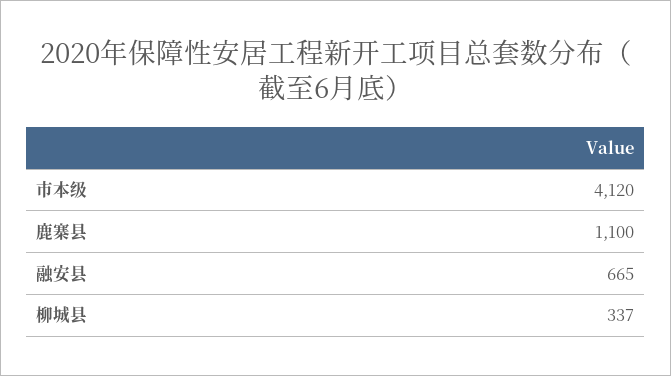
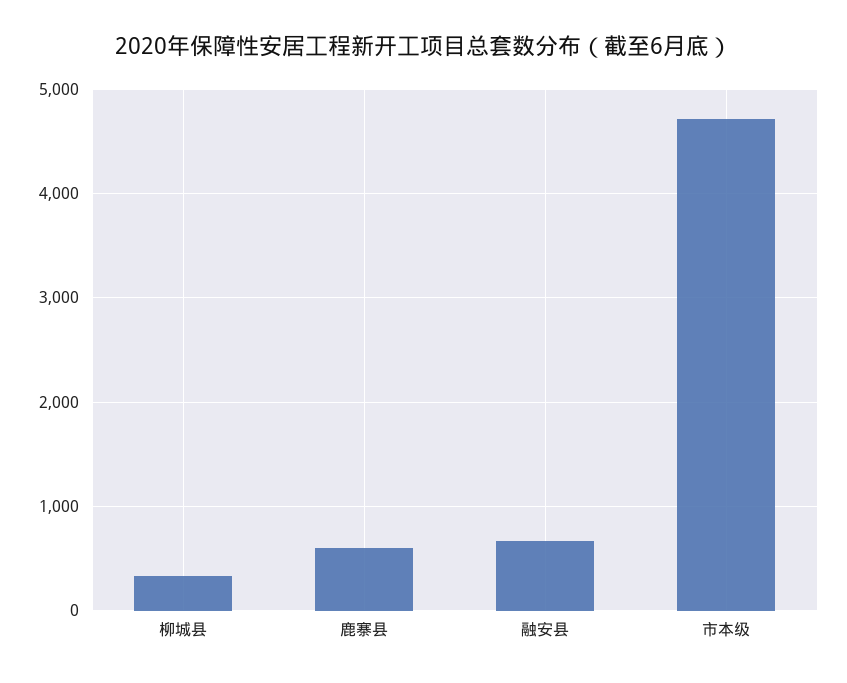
  {
-   "市本级": 4120,
+   "市本级": 4700,
-   "鹿寨县": 1100,
+   "鹿寨县": 600,
    "融安县": 665,
    "柳城县": 337
  }

